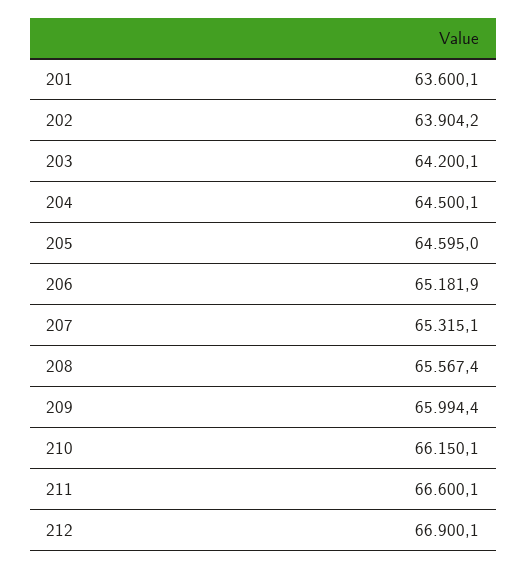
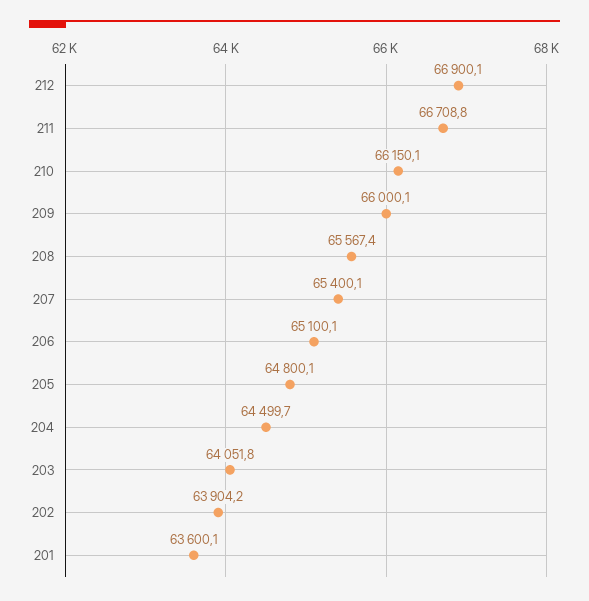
  {
    "201": 63600.1,
    "202": 63904.2,
-   "203": 64200.1,
+   "203": 64051.8,
-   "204": 64500.1,
+   "204": 64499.7,
-   "205": 64595,
+   "205": 64800.1,
-   "206": 65181.9,
+   "206": 65100.1,
-   "207": 65315.1,
+   "207": 65400.1,
    "208": 65567.4,
-   "209": 65994.4,
+   "209": 66000.1,
    "210": 66150.1,
-   "211": 66600.1,
+   "211": 66708.8,
    "212": 66900.1
  }

